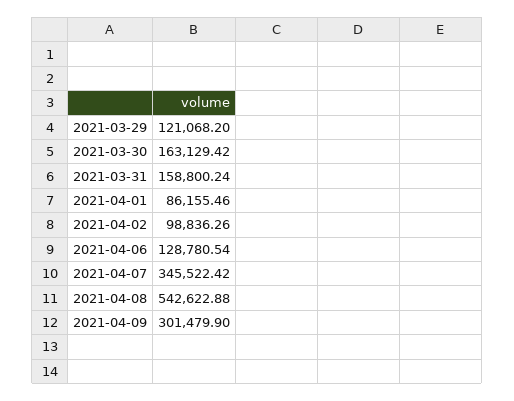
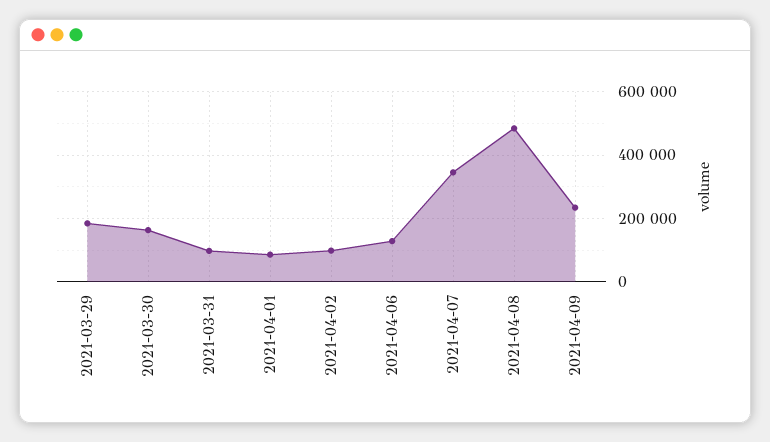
  {
-   "2021-03-29": 121068.2,
+   "2021-03-29": 180000,
    "2021-03-30": 163129.42,
-   "2021-03-31": 158800.24,
+   "2021-03-31": 100000,
    "2021-04-01": 86155.46,
    "2021-04-02": 98836.26,
    "2021-04-06": 128780.54,
    "2021-04-07": 345522.42,
-   "2021-04-08": 542622.88,
+   "2021-04-08": 480000,
-   "2021-04-09": 301479.9
+   "2021-04-09": 240000
  }

